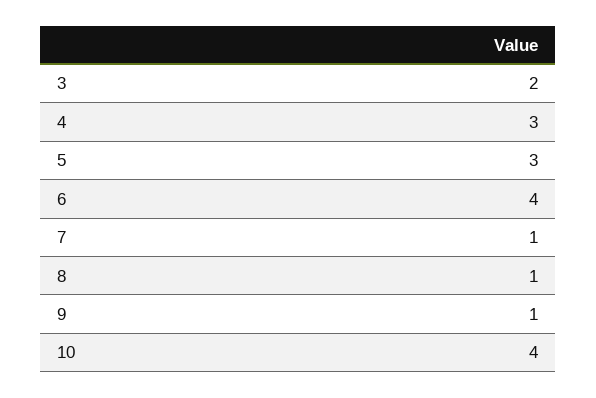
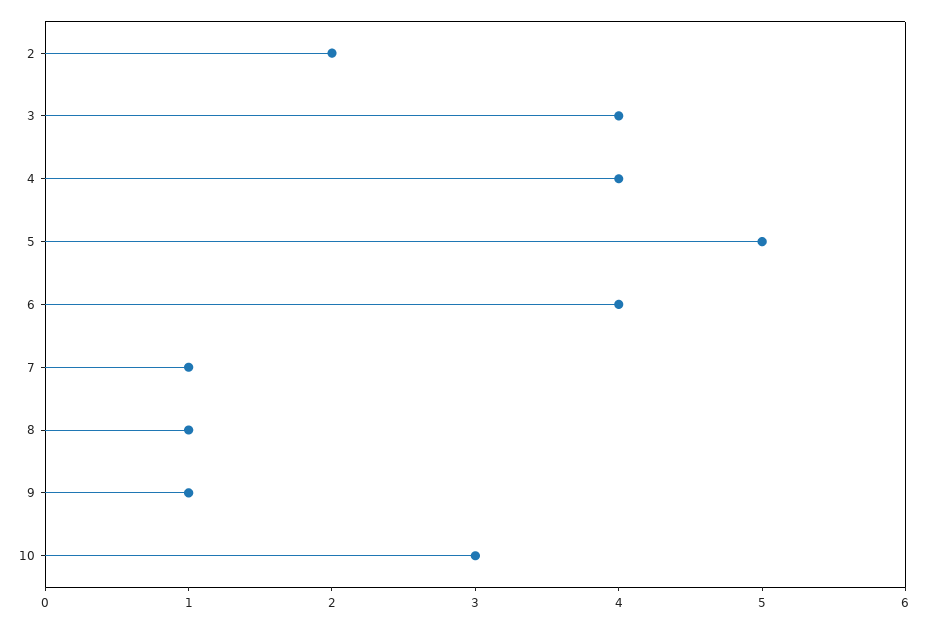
  {
-   "3": 2,
+   "3": 4,
-   "4": 3,
+   "4": 4,
-   "5": 3,
+   "5": 5,
    "6": 4,
    "7": 1,
    "8": 1,
    "9": 1,
-   "10": 4
+   "10": 3,
+   "2": 2
  }

